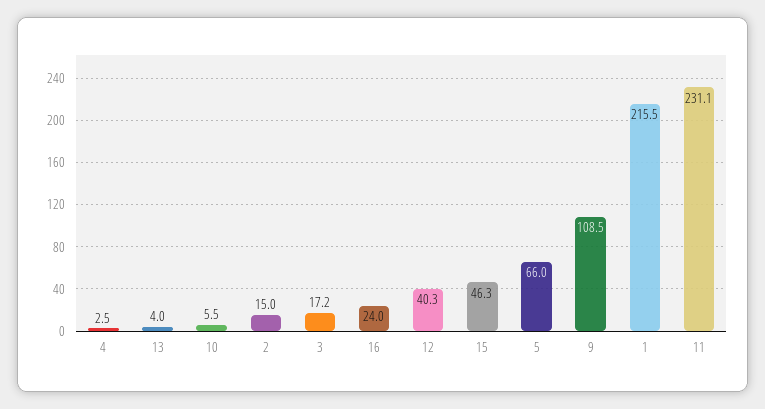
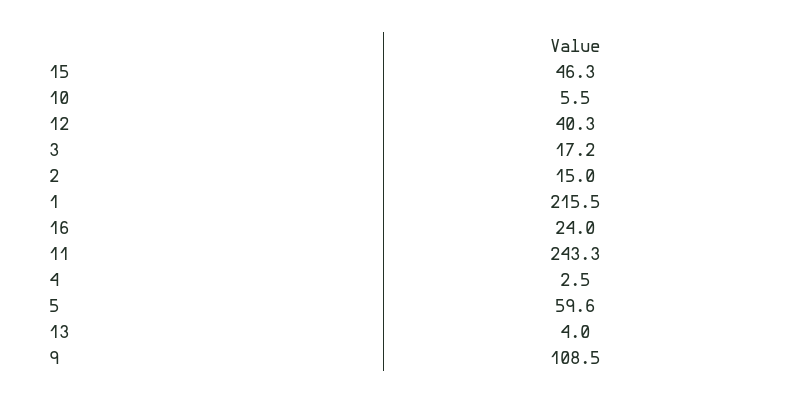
  {
    "4": 2.5,
    "13": 4,
    "10": 5.5,
    "2": 15,
    "3": 17.2,
    "16": 24,
    "12": 40.3,
    "15": 46.3,
-   "5": 66,
+   "5": 59.6,
    "9": 108.5,
    "1": 215.5,
-   "11": 231.1
+   "11": 243.3
  }

